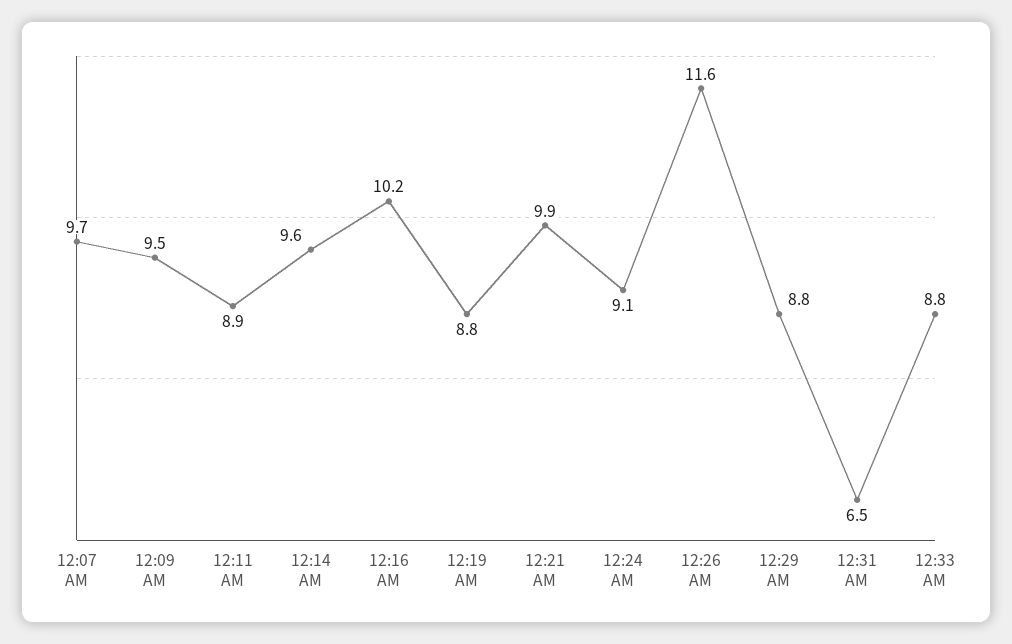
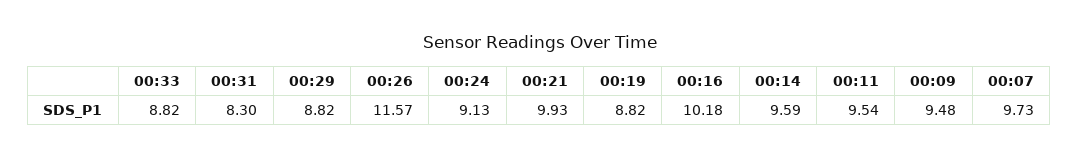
  {
    "12:07 AM": 9.73,
    "12:09 AM": 9.48,
-   "12:11 AM": 8.9,
+   "12:11 AM": 9.54,
    "12:14 AM": 9.59,
    "12:16 AM": 10.18,
    "12:19 AM": 8.82,
    "12:21 AM": 9.93,
    "12:24 AM": 9.13,
    "12:26 AM": 11.57,
    "12:29 AM": 8.82,
-   "12:31 AM": 6.5,
+   "12:31 AM": 8.3,
    "12:33 AM": 8.82
  }

